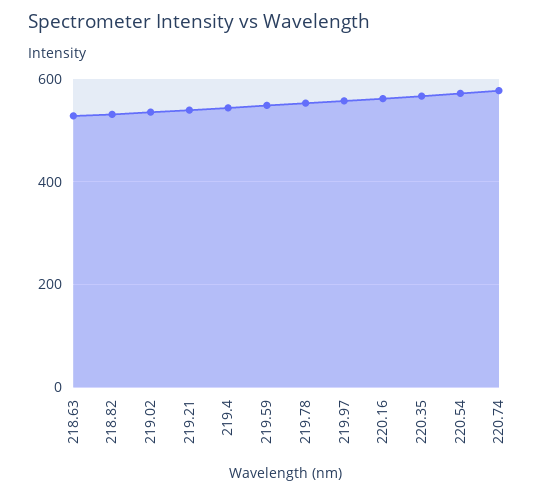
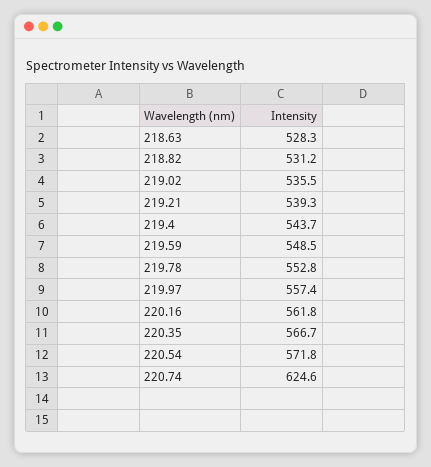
  {
    "218.63": 528.3,
    "218.82": 531.2,
    "219.02": 535.5,
    "219.21": 539.3,
    "219.4": 543.7,
    "219.59": 548.5,
    "219.78": 552.8,
    "219.97": 557.4,
    "220.16": 561.8,
    "220.35": 566.7,
    "220.54": 571.8,
-   "220.74": 580
+   "220.74": 624.6
  }

